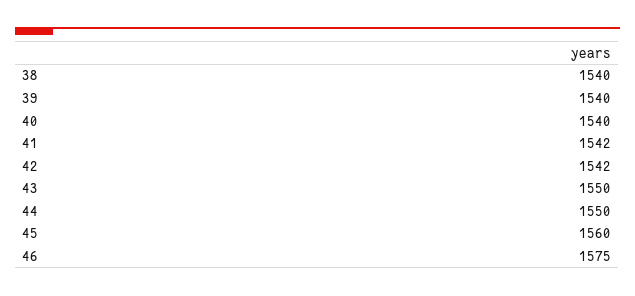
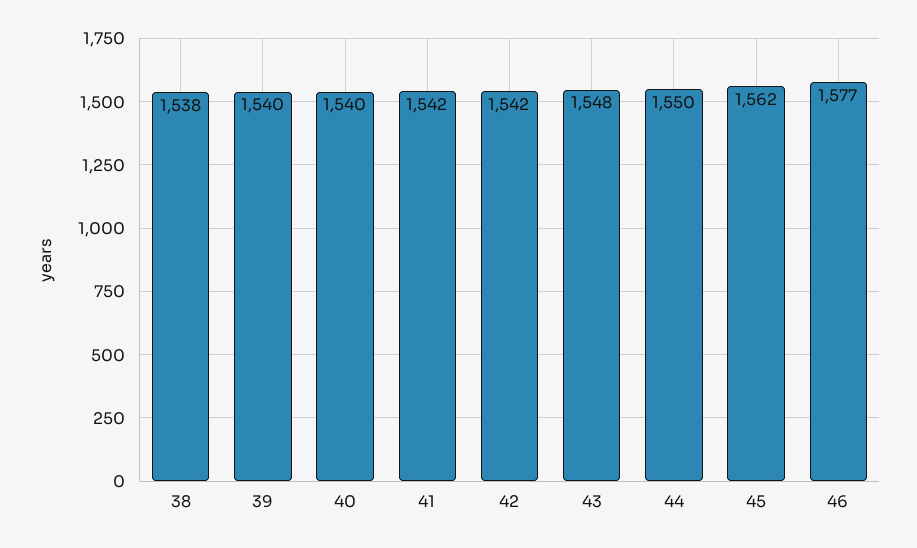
  {
-   "38": 1540,
+   "38": 1538,
    "39": 1540,
    "40": 1540,
    "41": 1542,
    "42": 1542,
-   "43": 1550,
+   "43": 1548,
    "44": 1550,
-   "45": 1560,
+   "45": 1562,
-   "46": 1575
+   "46": 1577
  }

